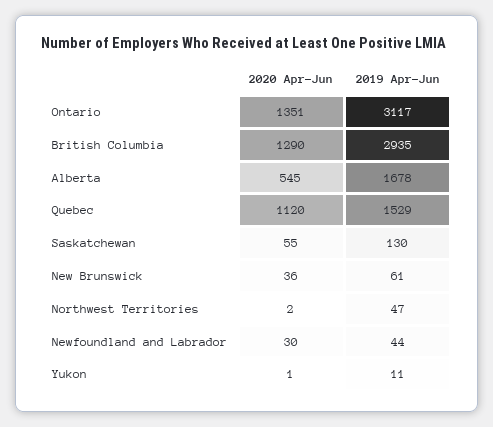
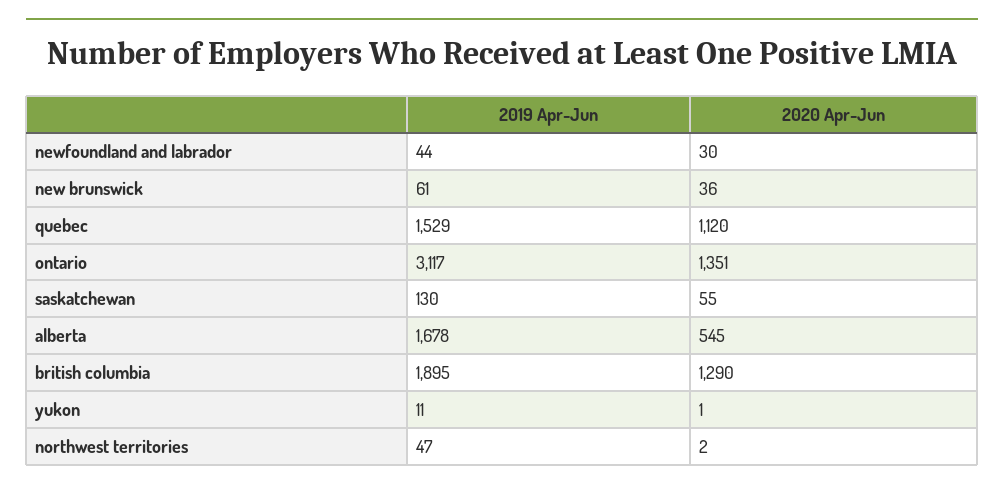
  {
    "2020 Apr-Jun": {
      "Ontario": 1351,
      "British Columbia": 1290,
      "Alberta": 545,
      "Quebec": 1120,
      "Saskatchewan": 55,
      "New Brunswick": 36,
      "Northwest Territories": 2,
      "Newfoundland and Labrador": 30,
      "Yukon": 1
    },
    "2019 Apr-Jun": {
      "Ontario": 3117,
-     "British Columbia": 2935,
+     "British Columbia": 1895,
      "Alberta": 1678,
      "Quebec": 1529,
      "Saskatchewan": 130,
      "New Brunswick": 61,
      "Northwest Territories": 47,
      "Newfoundland and Labrador": 44,
      "Yukon": 11
    }
  }

